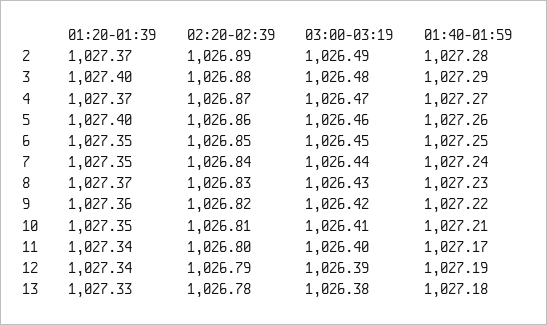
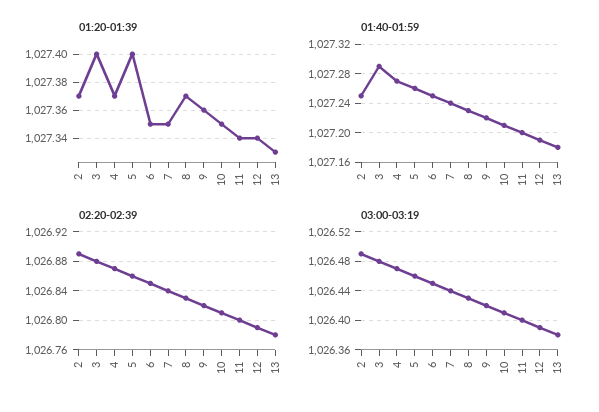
  {
    "01:20-01:39": {
      "2": 1027.37,
      "3": 1027.4,
      "4": 1027.37,
      "5": 1027.4,
      "6": 1027.35,
      "7": 1027.35,
      "8": 1027.37,
      "9": 1027.36,
      "10": 1027.35,
      "11": 1027.34,
      "12": 1027.34,
      "13": 1027.33
    },
    "02:20-02:39": {
      "2": 1026.89,
      "3": 1026.88,
      "4": 1026.87,
      "5": 1026.86,
      "6": 1026.85,
      "7": 1026.84,
      "8": 1026.83,
      "9": 1026.82,
      "10": 1026.81,
      "11": 1026.8,
      "12": 1026.79,
      "13": 1026.78
    },
    "03:00-03:19": {
      "2": 1026.49,
      "3": 1026.48,
      "4": 1026.47,
      "5": 1026.46,
      "6": 1026.45,
      "7": 1026.44,
      "8": 1026.43,
      "9": 1026.42,
      "10": 1026.41,
      "11": 1026.4,
      "12": 1026.39,
      "13": 1026.38
    },
    "01:40-01:59": {
-     "2": 1027.28,
+     "2": 1027.25,
      "3": 1027.29,
      "4": 1027.27,
      "5": 1027.26,
      "6": 1027.25,
      "7": 1027.24,
      "8": 1027.23,
      "9": 1027.22,
      "10": 1027.21,
-     "11": 1027.17,
+     "11": 1027.2,
      "12": 1027.19,
      "13": 1027.18
    }
  }

